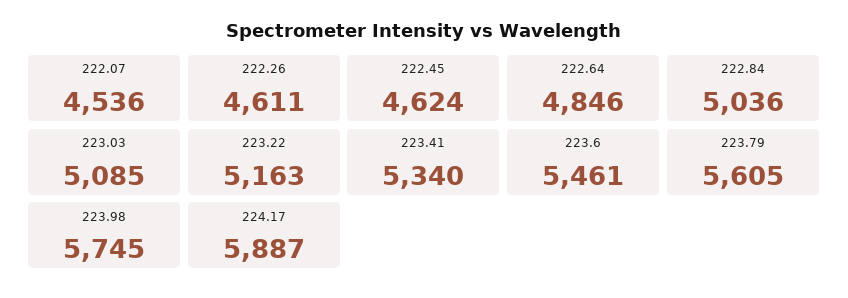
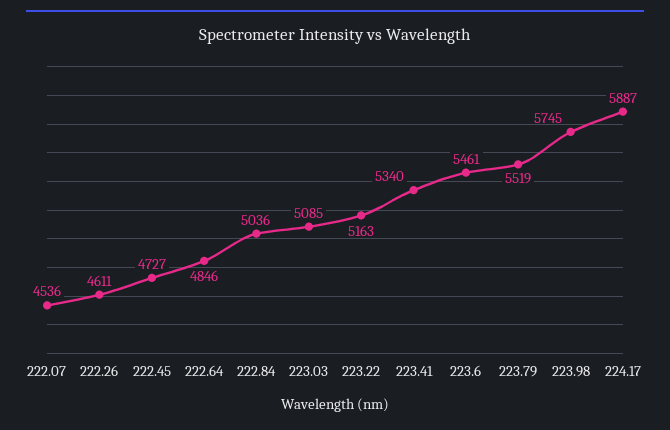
  {
    "222.07": 4536,
    "222.26": 4611,
-   "222.45": 4624,
+   "222.45": 4727,
    "222.64": 4846,
    "222.84": 5036,
    "223.03": 5085,
    "223.22": 5163,
    "223.41": 5340,
    "223.6": 5461,
-   "223.79": 5605,
+   "223.79": 5519,
    "223.98": 5745,
    "224.17": 5887
  }

